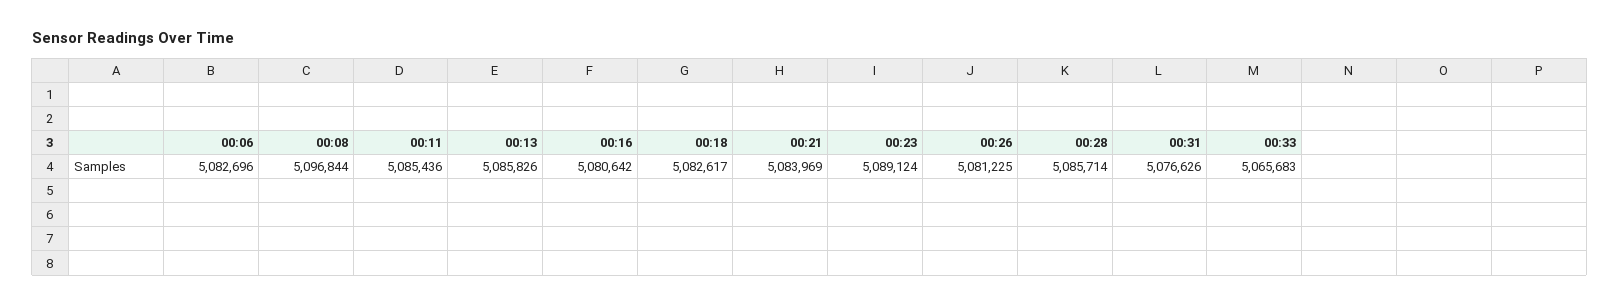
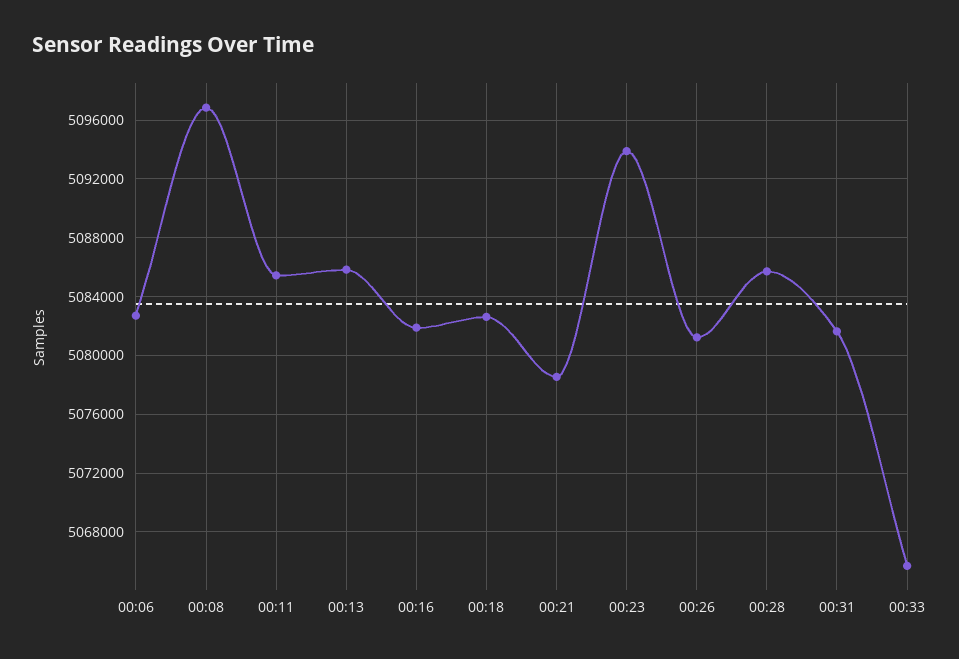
  {
    "00:06": 5082696,
    "00:08": 5096844,
    "00:11": 5085436,
    "00:13": 5085826,
-   "00:16": 5080642,
+   "00:16": 5082000,
    "00:18": 5082617,
-   "00:21": 5083969,
+   "00:21": 5078500,
-   "00:23": 5089124,
+   "00:23": 5094000,
    "00:26": 5081225,
    "00:28": 5085714,
-   "00:31": 5076626,
+   "00:31": 5081500,
    "00:33": 5065683
  }

